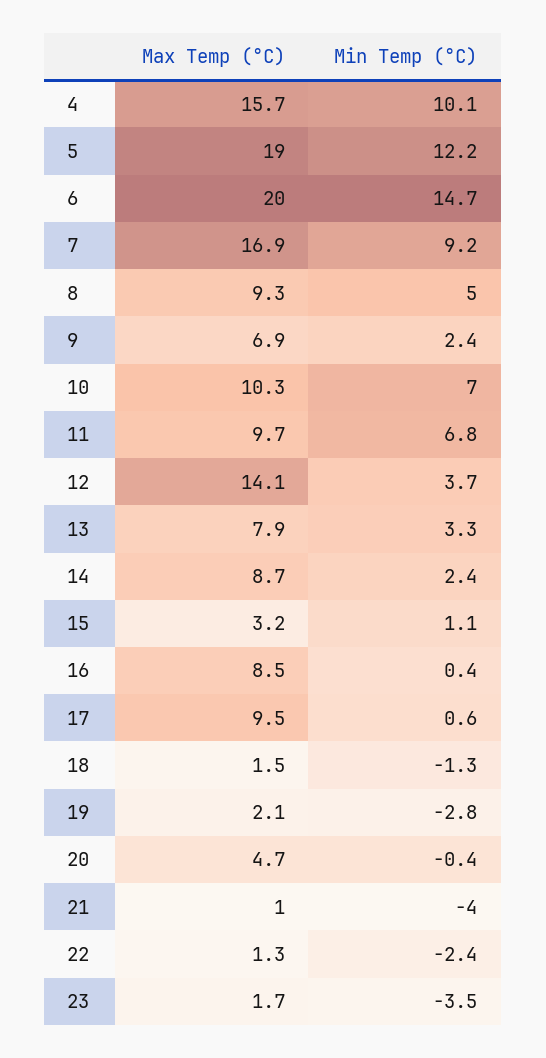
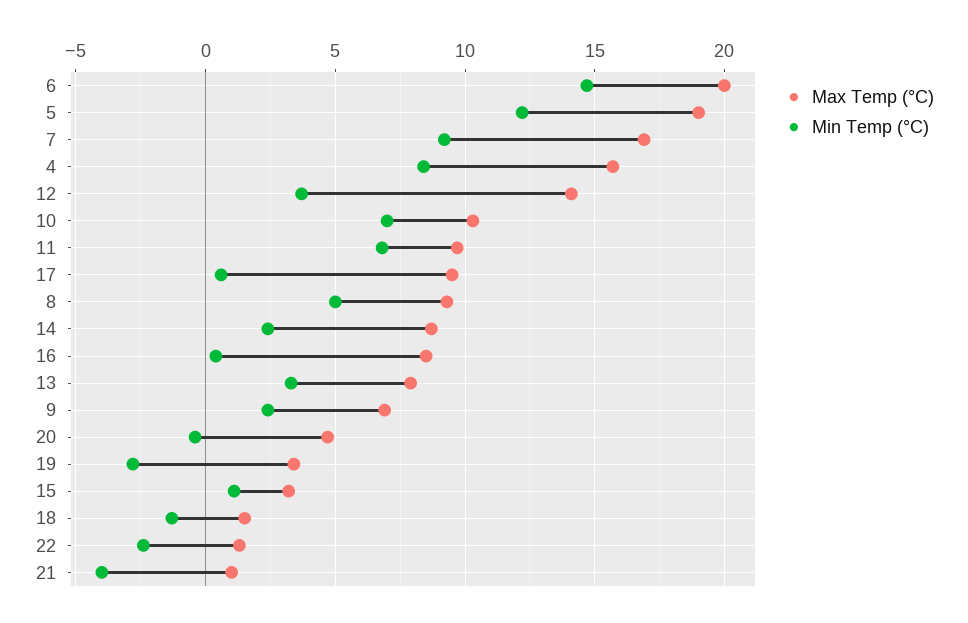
  {
    "Max Temp (°C)": {
      "4": 15.7,
      "5": 19,
      "6": 20,
      "7": 16.9,
      "8": 9.3,
      "9": 6.9,
      "10": 10.3,
      "11": 9.7,
      "12": 14.1,
      "13": 7.9,
      "14": 8.7,
      "15": 3.2,
      "16": 8.5,
      "17": 9.5,
      "18": 1.5,
-     "19": 2.1,
+     "19": 3.5,
      "20": 4.7,
      "21": 1,
-     "22": 1.3,
+     "22": 1.3
-     "23": 1.7
    },
    "Min Temp (°C)": {
-     "4": 10.1,
+     "4": 8.5,
      "5": 12.2,
      "6": 14.7,
      "7": 9.2,
      "8": 5,
      "9": 2.4,
      "10": 7,
      "11": 6.8,
      "12": 3.7,
      "13": 3.3,
      "14": 2.4,
      "15": 1.1,
      "16": 0.4,
      "17": 0.6,
      "18": -1.3,
      "19": -2.8,
      "20": -0.4,
      "21": -4,
-     "22": -2.4,
+     "22": -2.4
-     "23": -3.5
    }
  }

